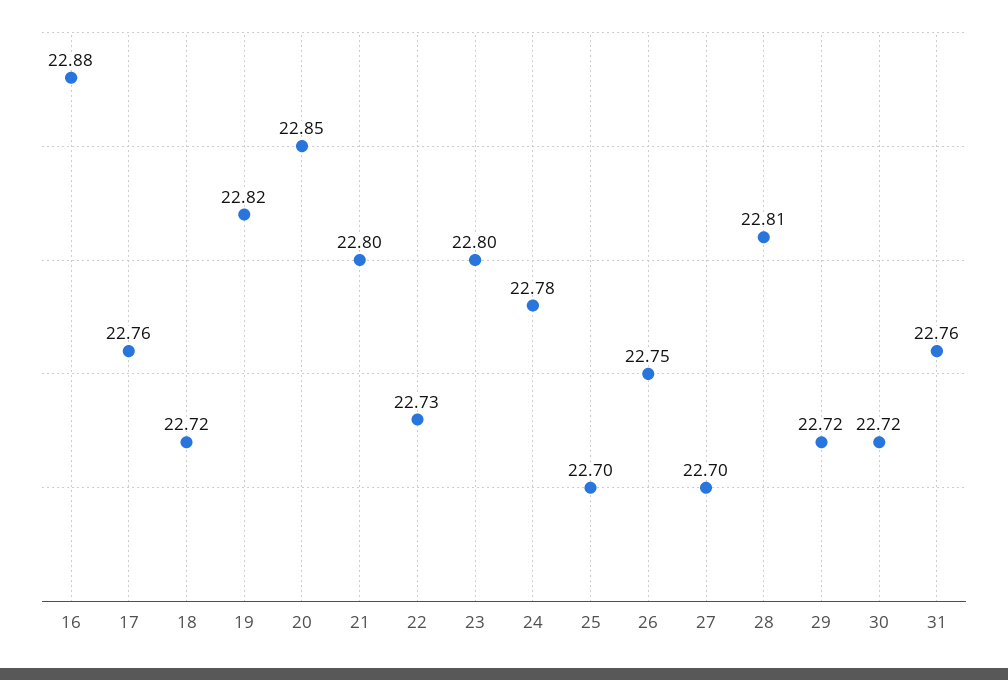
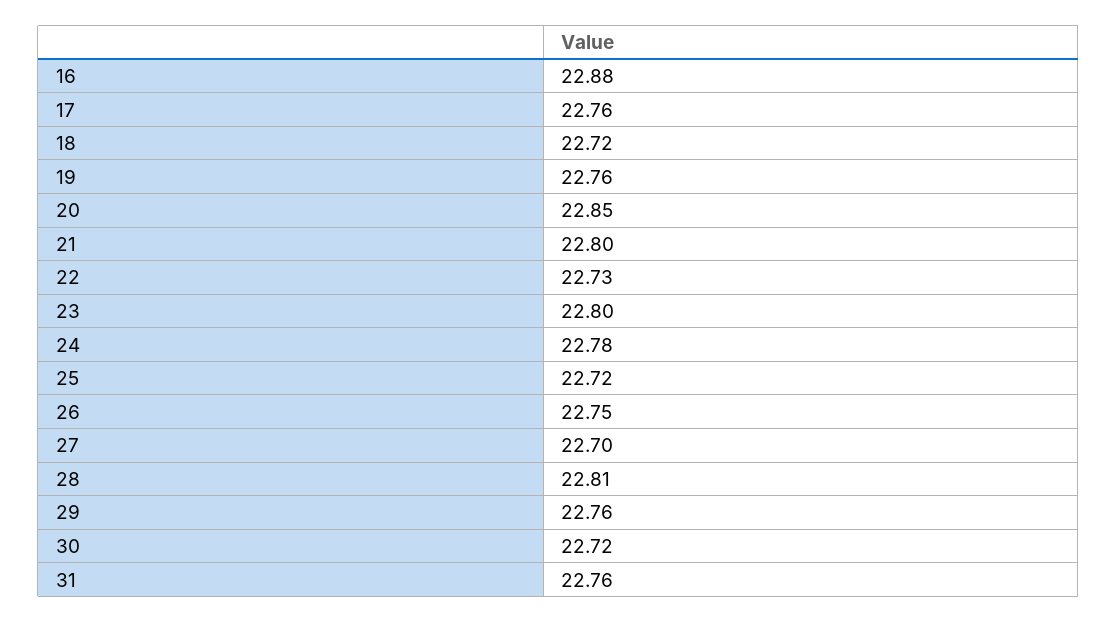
  {
    "16": 22.88,
    "17": 22.76,
    "18": 22.72,
-   "19": 22.82,
+   "19": 22.76,
    "20": 22.85,
    "21": 22.8,
    "22": 22.73,
    "23": 22.8,
    "24": 22.78,
-   "25": 22.7,
+   "25": 22.72,
    "26": 22.75,
    "27": 22.7,
    "28": 22.81,
-   "29": 22.72,
+   "29": 22.76,
    "30": 22.72,
    "31": 22.76
  }

